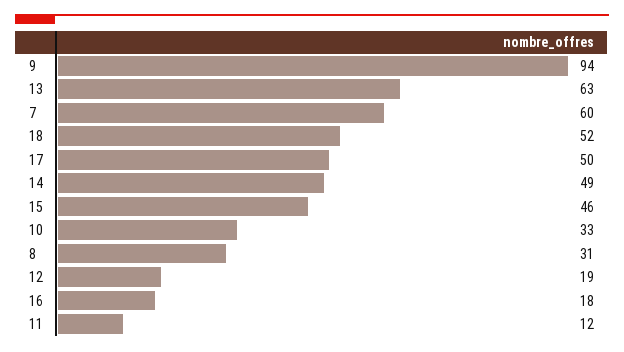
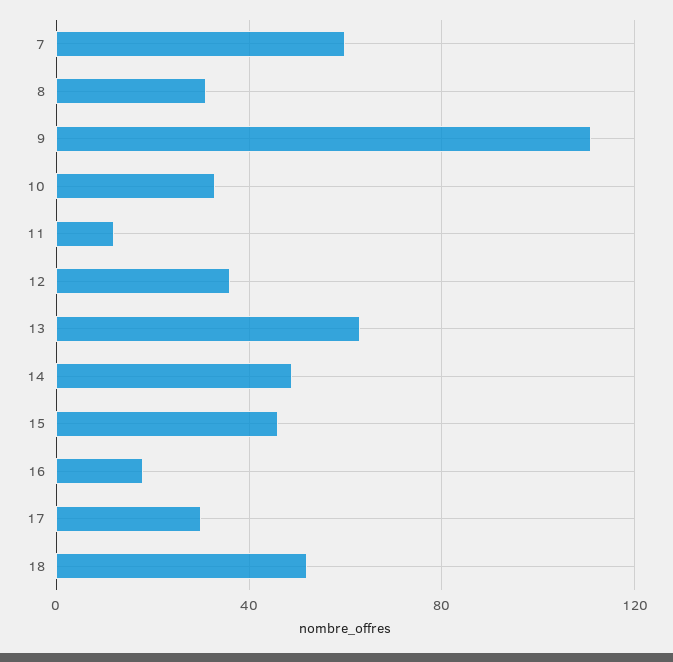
  {
-   "9": 94,
+   "9": 110,
    "13": 63,
    "7": 60,
    "18": 52,
-   "17": 50,
+   "17": 30,
    "14": 49,
    "15": 46,
    "10": 33,
    "8": 31,
-   "12": 19,
+   "12": 35,
    "16": 18,
    "11": 12
  }

